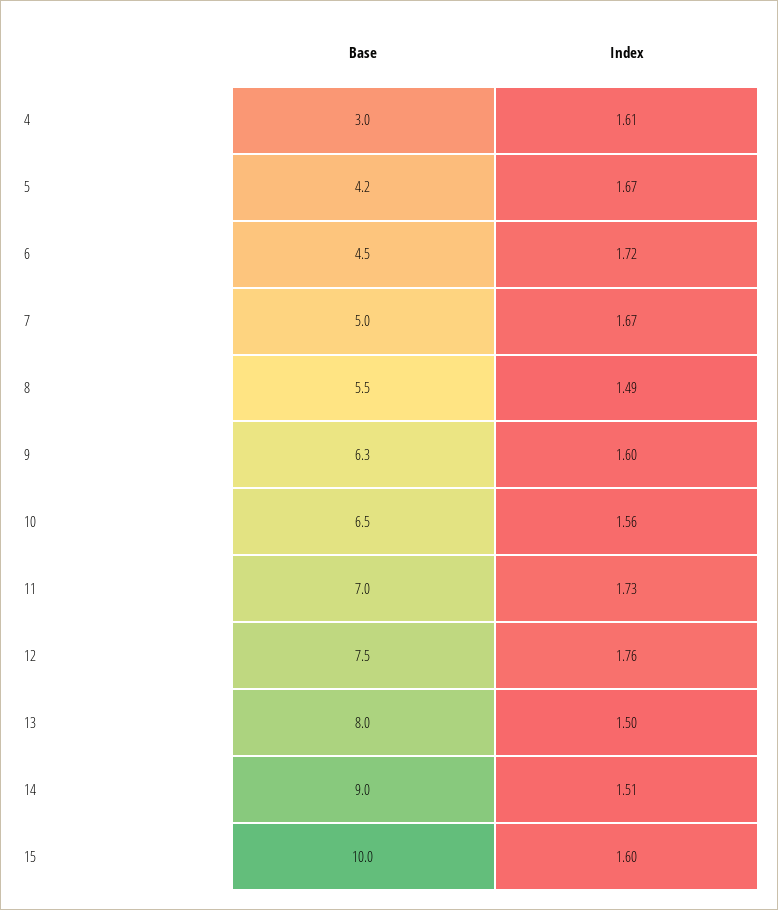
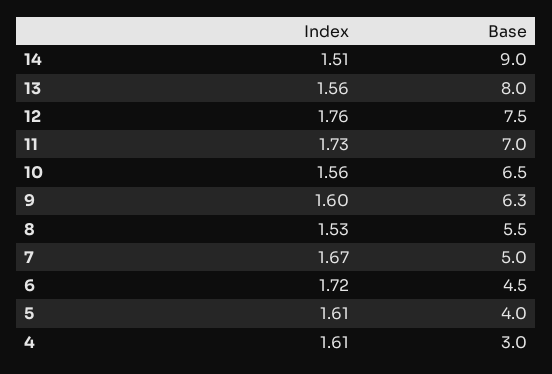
  {
    "Base": {
      "4": 3,
-     "5": 4.2,
+     "5": 4,
      "6": 4.5,
      "7": 5,
      "8": 5.5,
      "9": 6.3,
      "10": 6.5,
      "11": 7,
      "12": 7.5,
      "13": 8,
-     "14": 9,
+     "14": 9
-     "15": 10
    },
    "Index": {
      "4": 1.61,
-     "5": 1.67,
+     "5": 1.61,
      "6": 1.72,
      "7": 1.67,
-     "8": 1.49,
+     "8": 1.53,
      "9": 1.6,
      "10": 1.56,
      "11": 1.73,
      "12": 1.76,
-     "13": 1.5,
+     "13": 1.56,
-     "14": 1.51,
+     "14": 1.51
-     "15": 1.6
    }
  }

